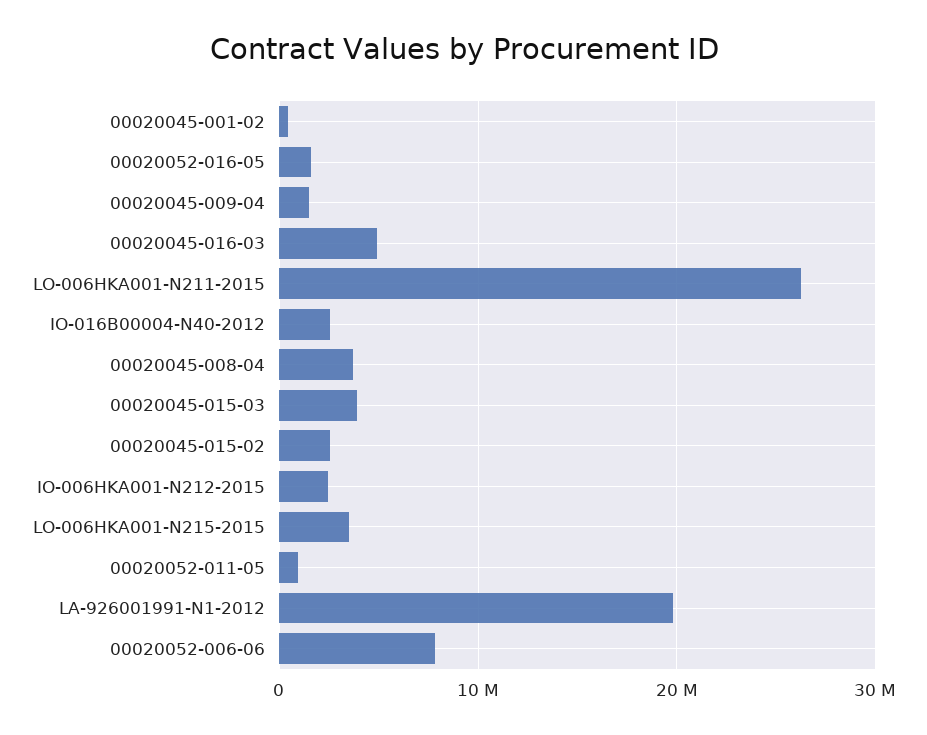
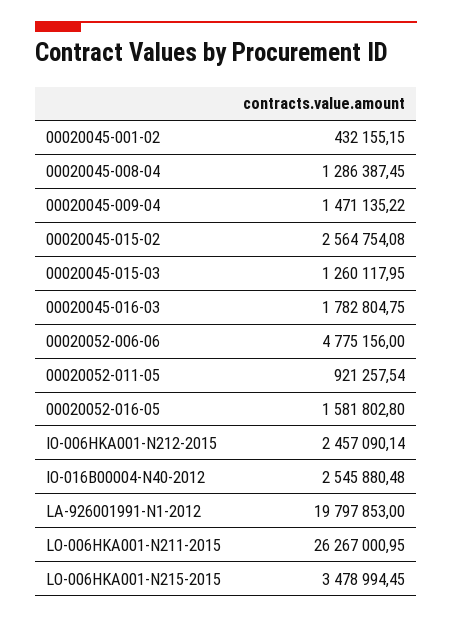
  {
    "00020045-001-02": 432155.15,
    "00020052-016-05": 1581802.8,
    "00020045-009-04": 1471135.22,
-   "00020045-016-03": 5000000,
+   "00020045-016-03": 1782804.75,
    "LO-006HKA001-N211-2015": 26267000.95,
    "IO-016B00004-N40-2012": 2545880.48,
-   "00020045-008-04": 4000000,
+   "00020045-008-04": 1286387.45,
-   "00020045-015-03": 4000000,
+   "00020045-015-03": 1260117.95,
    "00020045-015-02": 2564754.08,
    "IO-006HKA001-N212-2015": 2457090.14,
    "LO-006HKA001-N215-2015": 3478994.45,
    "00020052-011-05": 921257.54,
    "LA-926001991-N1-2012": 19797853,
-   "00020052-006-06": 8000000
+   "00020052-006-06": 4775156
  }

